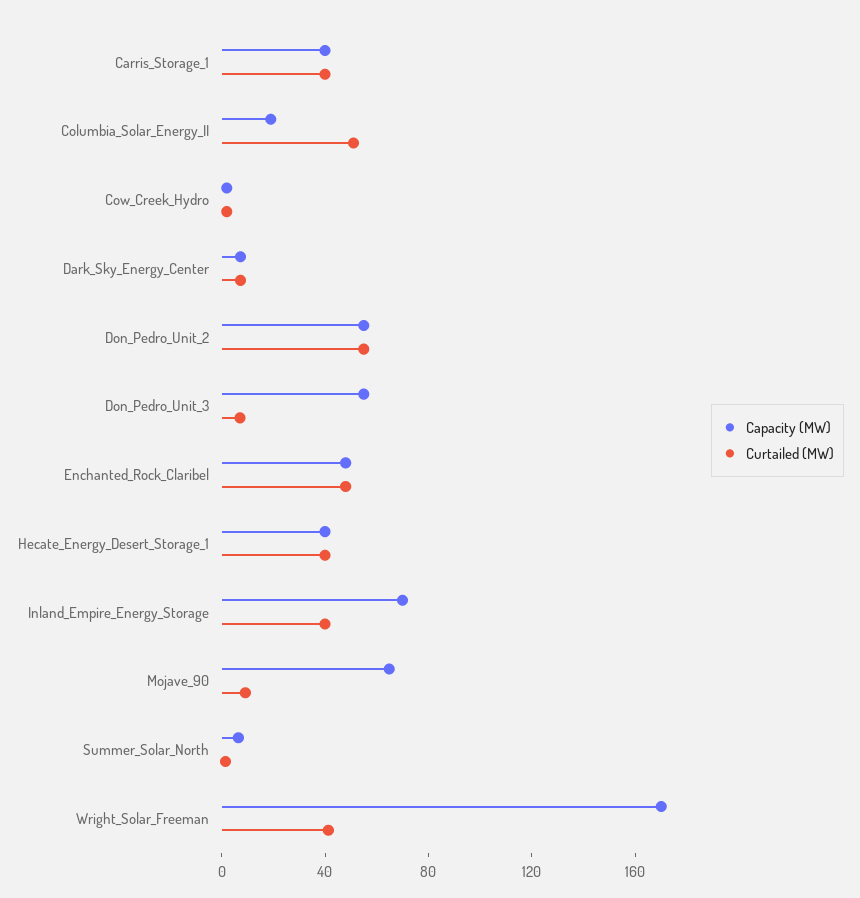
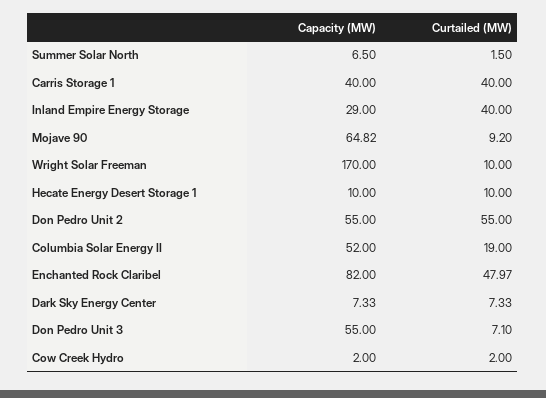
  {
    "Capacity (MW)": {
      "Carris_Storage_1": 40,
-     "Columbia_Solar_Energy_II": 20,
+     "Columbia_Solar_Energy_II": 52,
      "Cow_Creek_Hydro": 2,
      "Dark_Sky_Energy_Center": 7.33,
      "Don_Pedro_Unit_2": 55,
      "Don_Pedro_Unit_3": 55,
-     "Enchanted_Rock_Claribel": 50,
+     "Enchanted_Rock_Claribel": 82,
-     "Hecate_Energy_Desert_Storage_1": 40,
+     "Hecate_Energy_Desert_Storage_1": 10,
-     "Inland_Empire_Energy_Storage": 70,
+     "Inland_Empire_Energy_Storage": 29,
      "Mojave_90": 64.82,
      "Summer_Solar_North": 6.5,
      "Wright_Solar_Freeman": 170
    },
    "Curtailed (MW)": {
      "Carris_Storage_1": 40,
-     "Columbia_Solar_Energy_II": 50,
+     "Columbia_Solar_Energy_II": 19,
      "Cow_Creek_Hydro": 2,
      "Dark_Sky_Energy_Center": 7.33,
      "Don_Pedro_Unit_2": 55,
      "Don_Pedro_Unit_3": 7.1,
      "Enchanted_Rock_Claribel": 47.97,
-     "Hecate_Energy_Desert_Storage_1": 40,
+     "Hecate_Energy_Desert_Storage_1": 10,
      "Inland_Empire_Energy_Storage": 40,
      "Mojave_90": 9.2,
      "Summer_Solar_North": 1.5,
-     "Wright_Solar_Freeman": 40
+     "Wright_Solar_Freeman": 10
    }
  }

